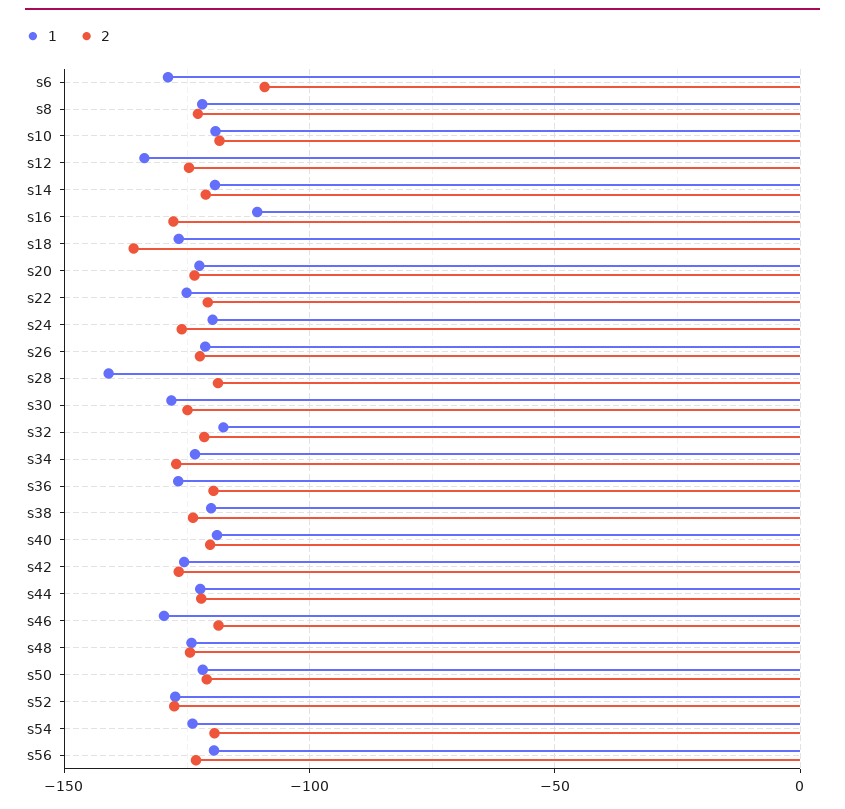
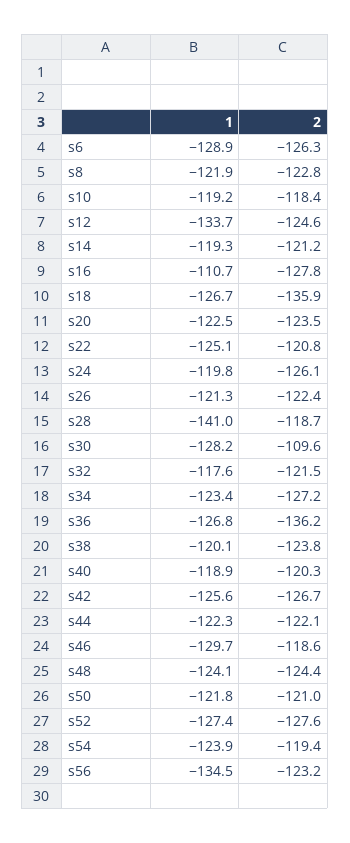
  {
    "1": {
      "s6": -128.9,
      "s8": -121.9,
      "s10": -119.2,
      "s12": -133.7,
      "s14": -119.3,
      "s16": -110.7,
      "s18": -126.7,
      "s20": -122.5,
      "s22": -125.1,
      "s24": -119.8,
      "s26": -121.3,
      "s28": -141,
      "s30": -128.2,
      "s32": -117.6,
      "s34": -123.4,
      "s36": -126.8,
      "s38": -120.1,
      "s40": -118.9,
      "s42": -125.6,
      "s44": -122.3,
      "s46": -129.7,
      "s48": -124.1,
      "s50": -121.8,
      "s52": -127.4,
      "s54": -123.9,
-     "s56": -120
+     "s56": -134.5
    },
    "2": {
-     "s6": -110,
+     "s6": -126.3,
      "s8": -122.8,
      "s10": -118.4,
      "s12": -124.6,
      "s14": -121.2,
      "s16": -127.8,
      "s18": -135.9,
      "s20": -123.5,
      "s22": -120.8,
      "s24": -126.1,
      "s26": -122.4,
      "s28": -118.7,
-     "s30": -125,
+     "s30": -109.6,
      "s32": -121.5,
      "s34": -127.2,
-     "s36": -120,
+     "s36": -136.2,
      "s38": -123.8,
      "s40": -120.3,
      "s42": -126.7,
      "s44": -122.1,
      "s46": -118.6,
      "s48": -124.4,
      "s50": -121,
      "s52": -127.6,
      "s54": -119.4,
      "s56": -123.2
    }
  }

